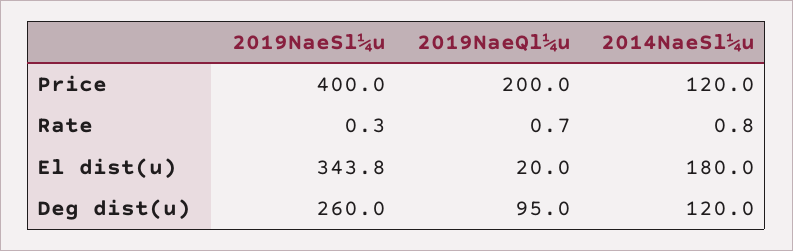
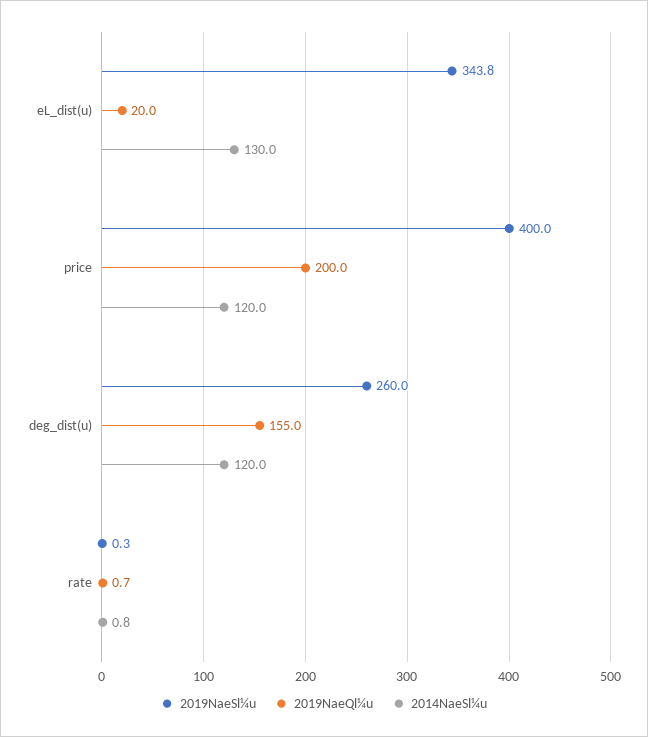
  {
    "2019NaeSl¼u": {
      "Price": 400,
      "Rate": 0.3,
      "El dist(u)": 343.8,
      "Deg dist(u)": 260
    },
    "2019NaeQl¼u": {
      "Price": 200,
      "Rate": 0.7,
      "El dist(u)": 20,
-     "Deg dist(u)": 95
+     "Deg dist(u)": 155
    },
    "2014NaeSl¼u": {
      "Price": 120,
      "Rate": 0.8,
-     "El dist(u)": 180,
+     "El dist(u)": 130,
      "Deg dist(u)": 120
    }
  }

